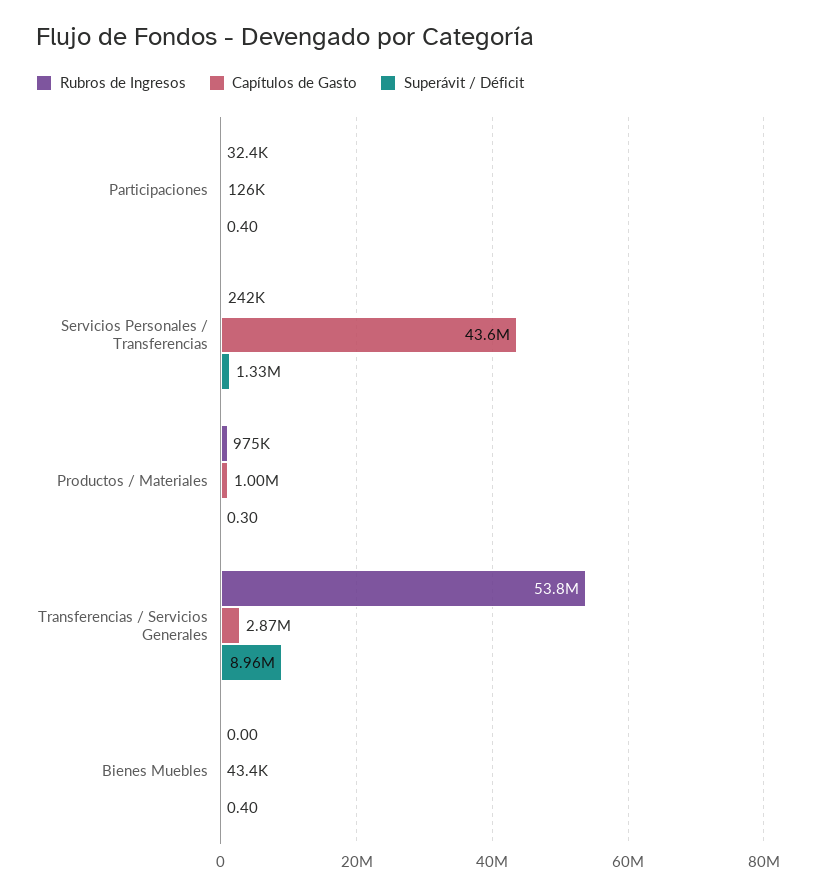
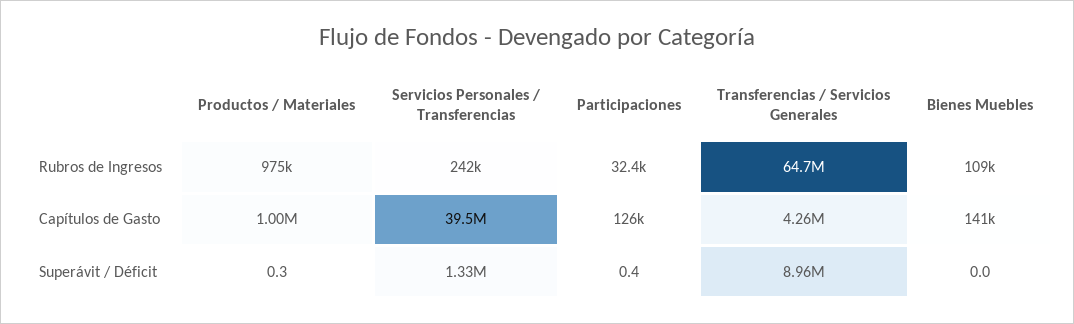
  {
    "Rubros de Ingresos": {
      "Participaciones": 32400,
      "Servicios Personales / Transferencias": 242000,
      "Productos / Materiales": 975000,
-     "Transferencias / Servicios Generales": 53800000,
+     "Transferencias / Servicios Generales": 64700000,
-     "Bienes Muebles": 0
+     "Bienes Muebles": 109000
    },
    "Capítulos de Gasto": {
      "Participaciones": 126000,
-     "Servicios Personales / Transferencias": 43600000,
+     "Servicios Personales / Transferencias": 39500000,
      "Productos / Materiales": 1000000,
-     "Transferencias / Servicios Generales": 2870000,
+     "Transferencias / Servicios Generales": 4260000,
-     "Bienes Muebles": 43400
+     "Bienes Muebles": 141000
    },
    "Superávit / Déficit": {
      "Participaciones": 0.4,
      "Servicios Personales / Transferencias": 1330000,
      "Productos / Materiales": 0.3,
      "Transferencias / Servicios Generales": 8960000,
-     "Bienes Muebles": 0.4
+     "Bienes Muebles": 0
    }
  }

